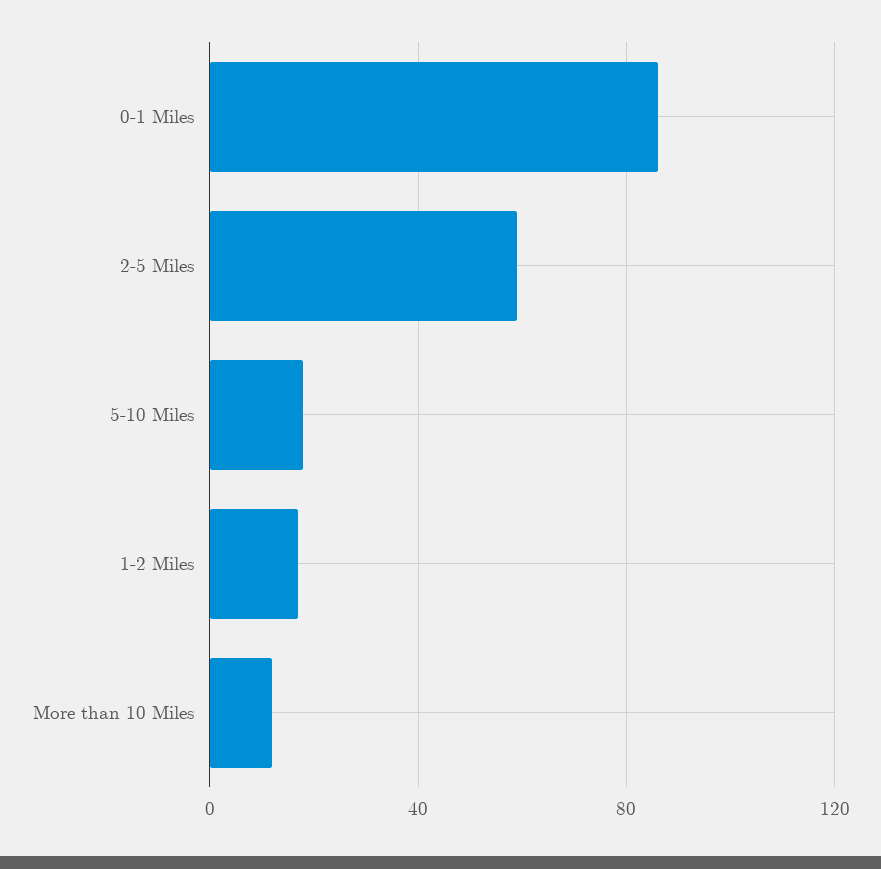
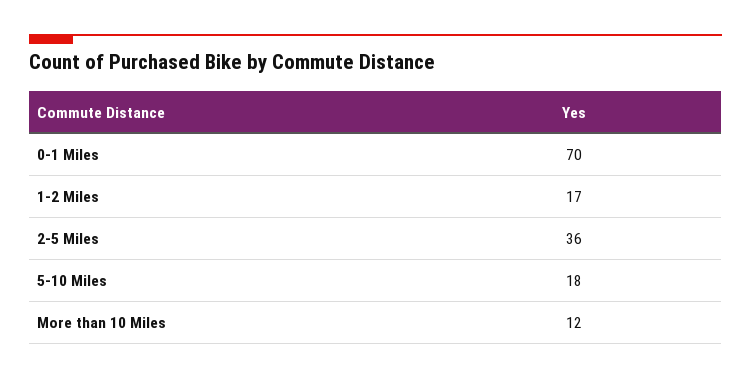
  {
-   "0-1 Miles": 85,
+   "0-1 Miles": 70,
-   "2-5 Miles": 60,
+   "2-5 Miles": 36,
    "5-10 Miles": 18,
    "1-2 Miles": 17,
    "More than 10 Miles": 12
  }

